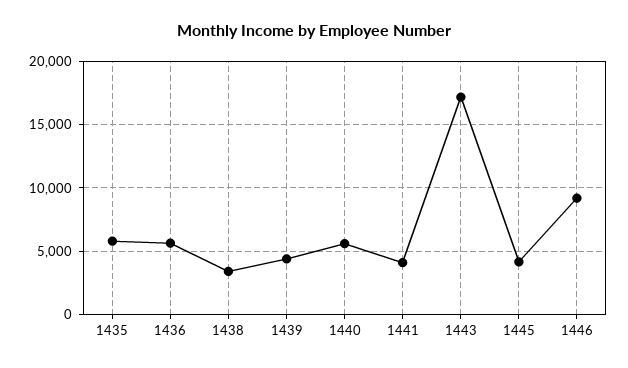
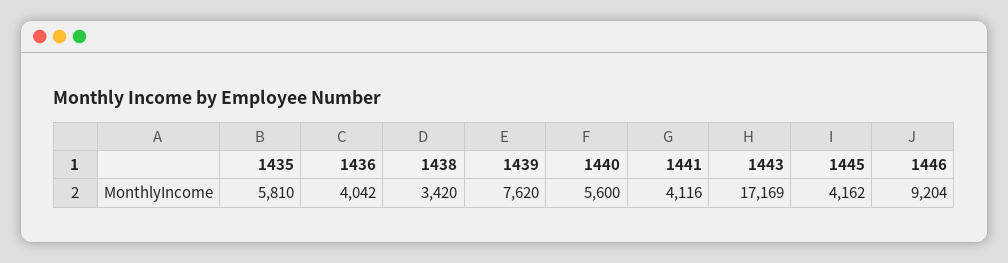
  {
    "1435": 5810,
-   "1436": 5500,
+   "1436": 4042,
    "1438": 3420,
-   "1439": 4500,
+   "1439": 7620,
    "1440": 5600,
    "1441": 4116,
    "1443": 17169,
    "1445": 4162,
    "1446": 9204
  }

